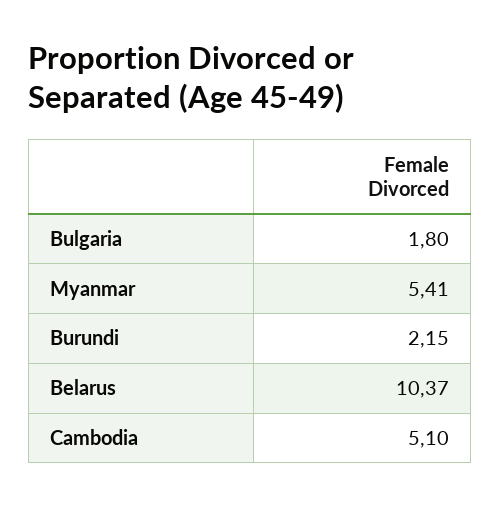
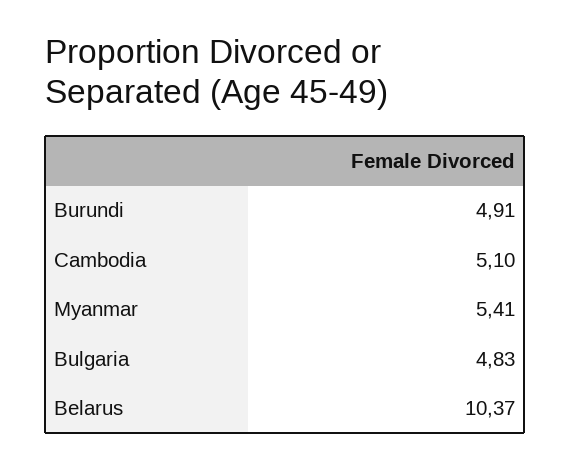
  {
-   "Bulgaria": 1.8,
+   "Bulgaria": 4.83,
    "Myanmar": 5.41,
-   "Burundi": 2.15,
+   "Burundi": 4.91,
    "Belarus": 10.37,
    "Cambodia": 5.1
  }

